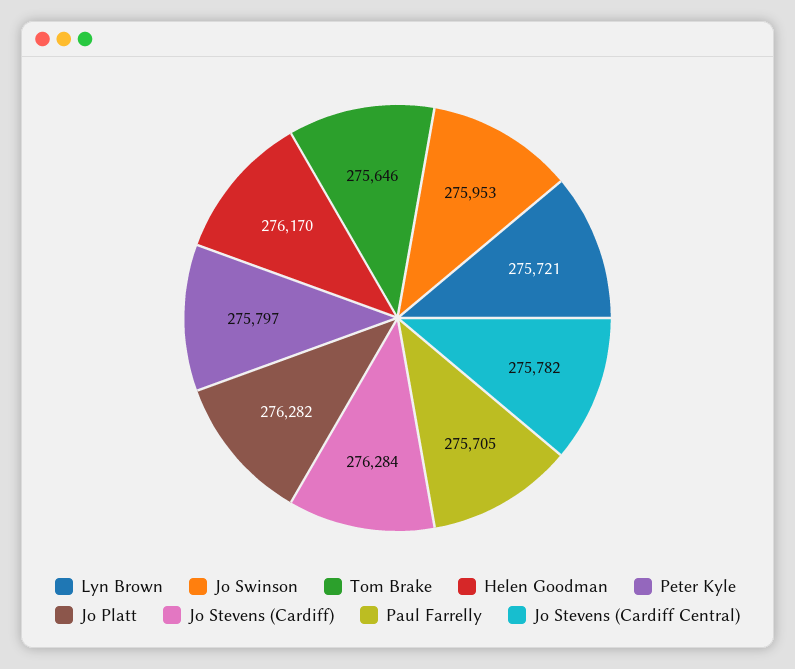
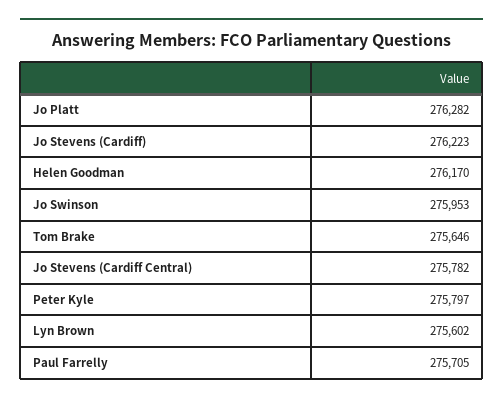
  {
-   "Lyn Brown": 275721,
+   "Lyn Brown": 275602,
    "Jo Swinson": 275953,
    "Tom Brake": 275646,
    "Helen Goodman": 276170,
    "Peter Kyle": 275797,
    "Jo Platt": 276282,
-   "Jo Stevens (Cardiff)": 276284,
+   "Jo Stevens (Cardiff)": 276223,
    "Paul Farrelly": 275705,
    "Jo Stevens (Cardiff Central)": 275782
  }

